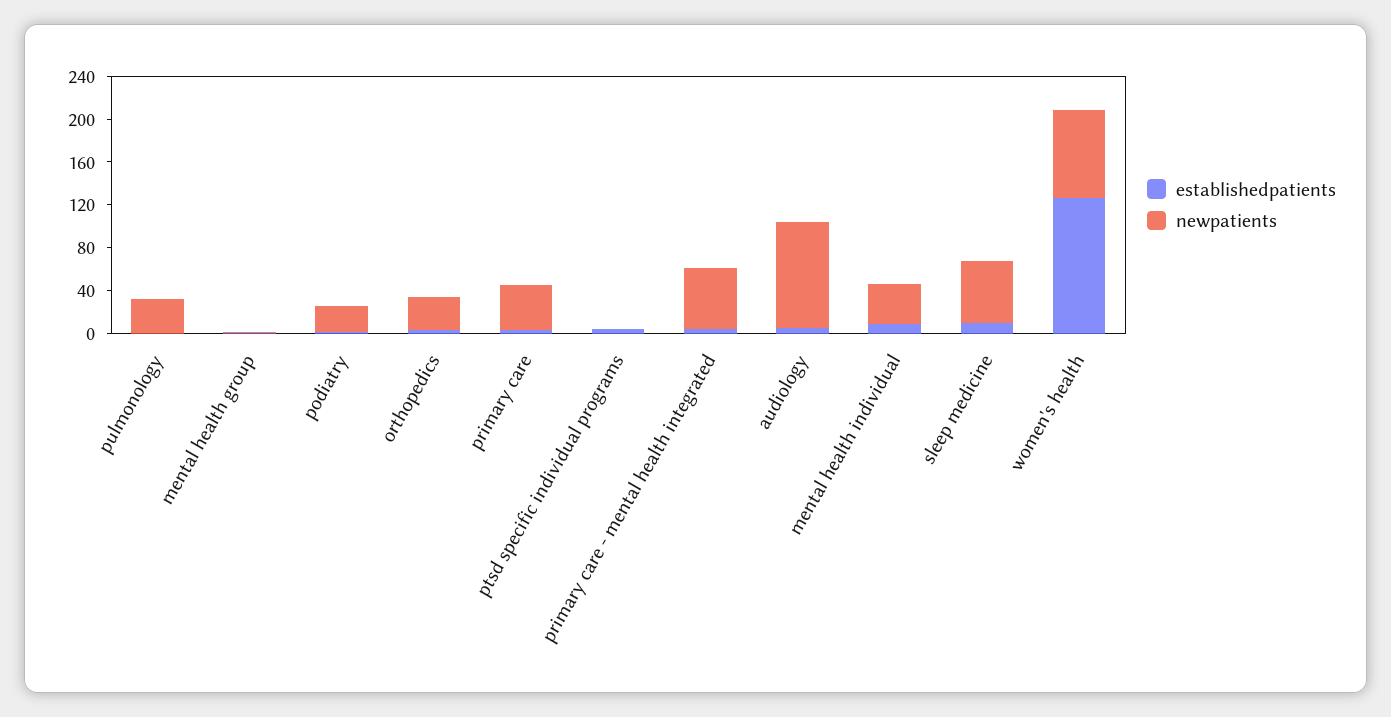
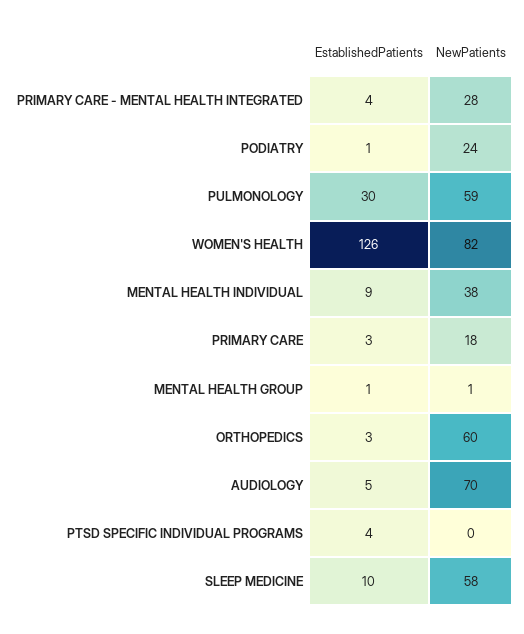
  {
    "establishedpatients": {
-     "pulmonology": 0,
+     "pulmonology": 30,
      "mental health group": 1,
      "podiatry": 1,
      "orthopedics": 3,
      "primary care": 3,
      "ptsd specific individual programs": 4,
      "primary care - mental health integrated": 4,
      "audiology": 5,
      "mental health individual": 9,
      "sleep medicine": 10,
      "women's health": 126
    },
    "newpatients": {
-     "pulmonology": 30,
+     "pulmonology": 59,
      "mental health group": 1,
      "podiatry": 24,
-     "orthopedics": 30,
+     "orthopedics": 60,
-     "primary care": 40,
+     "primary care": 18,
      "ptsd specific individual programs": 0,
-     "primary care - mental health integrated": 60,
+     "primary care - mental health integrated": 28,
-     "audiology": 100,
+     "audiology": 70,
      "mental health individual": 38,
      "sleep medicine": 58,
      "women's health": 82
    }
  }

